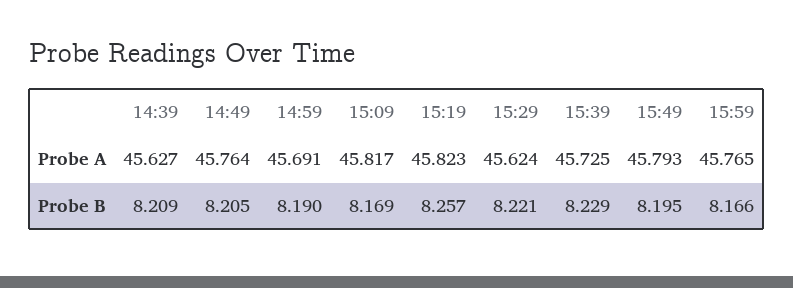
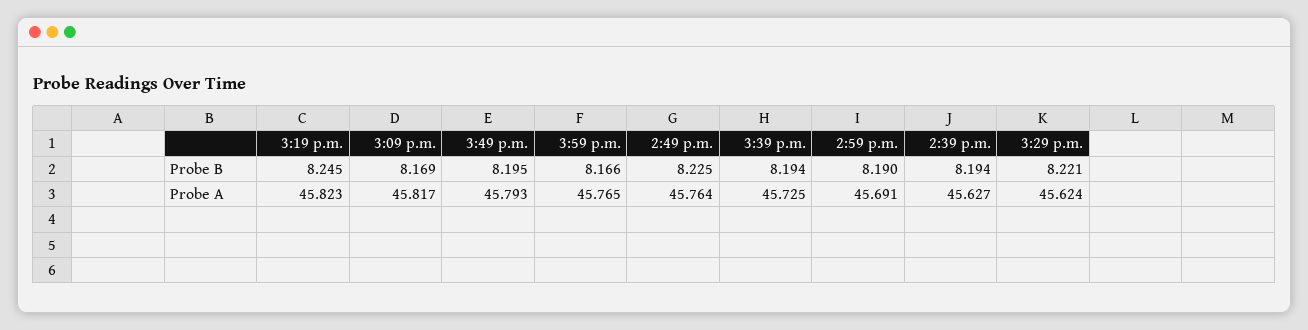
  {
    "14:39": {
      "Probe A": 45.627,
-     "Probe B": 8.209
+     "Probe B": 8.194
    },
    "14:49": {
      "Probe A": 45.764,
-     "Probe B": 8.205
+     "Probe B": 8.225
    },
    "14:59": {
      "Probe A": 45.691,
      "Probe B": 8.19
    },
    "15:09": {
      "Probe A": 45.817,
      "Probe B": 8.169
    },
    "15:19": {
      "Probe A": 45.823,
-     "Probe B": 8.257
+     "Probe B": 8.245
    },
    "15:29": {
      "Probe A": 45.624,
      "Probe B": 8.221
    },
    "15:39": {
      "Probe A": 45.725,
-     "Probe B": 8.229
+     "Probe B": 8.194
    },
    "15:49": {
      "Probe A": 45.793,
      "Probe B": 8.195
    },
    "15:59": {
      "Probe A": 45.765,
      "Probe B": 8.166
    }
  }

